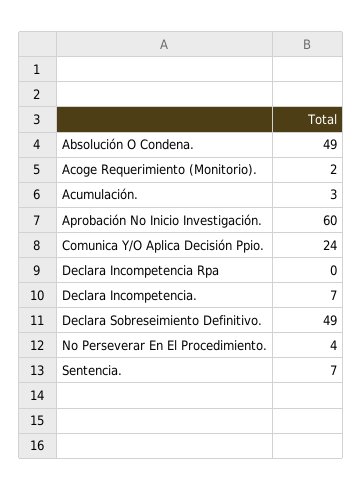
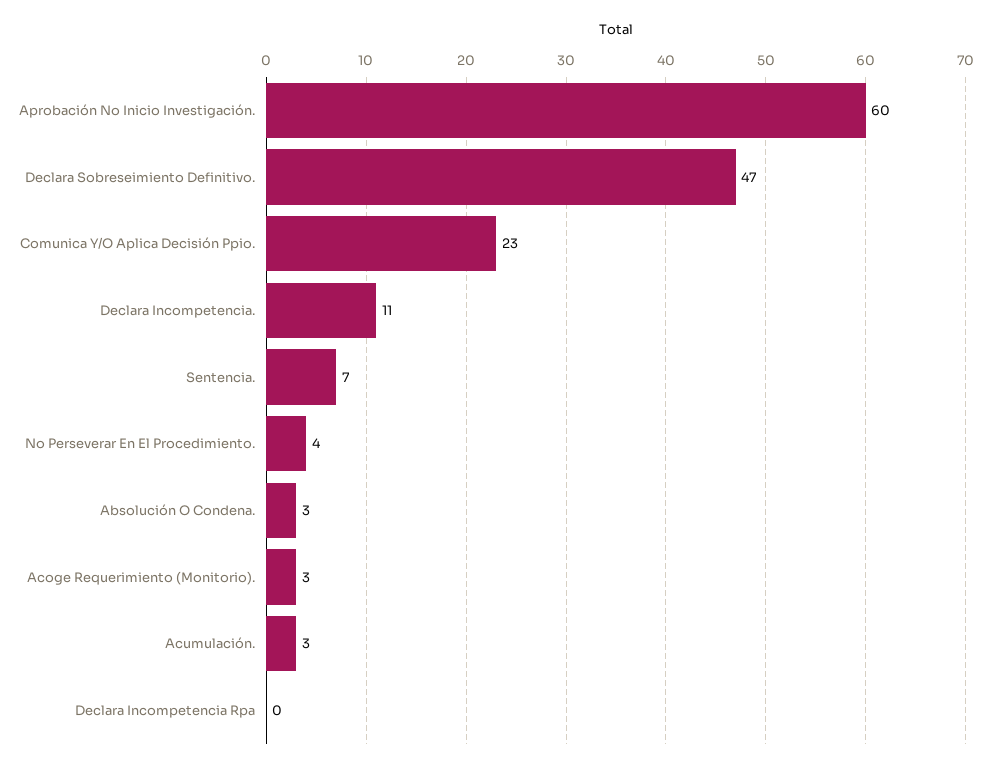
  {
-   "Absolución O Condena.": 49,
+   "Absolución O Condena.": 3,
-   "Acoge Requerimiento (Monitorio).": 2,
+   "Acoge Requerimiento (Monitorio).": 3,
    "Acumulación.": 3,
    "Aprobación No Inicio Investigación.": 60,
-   "Comunica Y/O Aplica Decisión Ppio.": 24,
+   "Comunica Y/O Aplica Decisión Ppio.": 23,
    "Declara Incompetencia Rpa": 0,
-   "Declara Incompetencia.": 7,
+   "Declara Incompetencia.": 11,
-   "Declara Sobreseimiento Definitivo.": 49,
+   "Declara Sobreseimiento Definitivo.": 47,
    "No Perseverar En El Procedimiento.": 4,
    "Sentencia.": 7
  }

